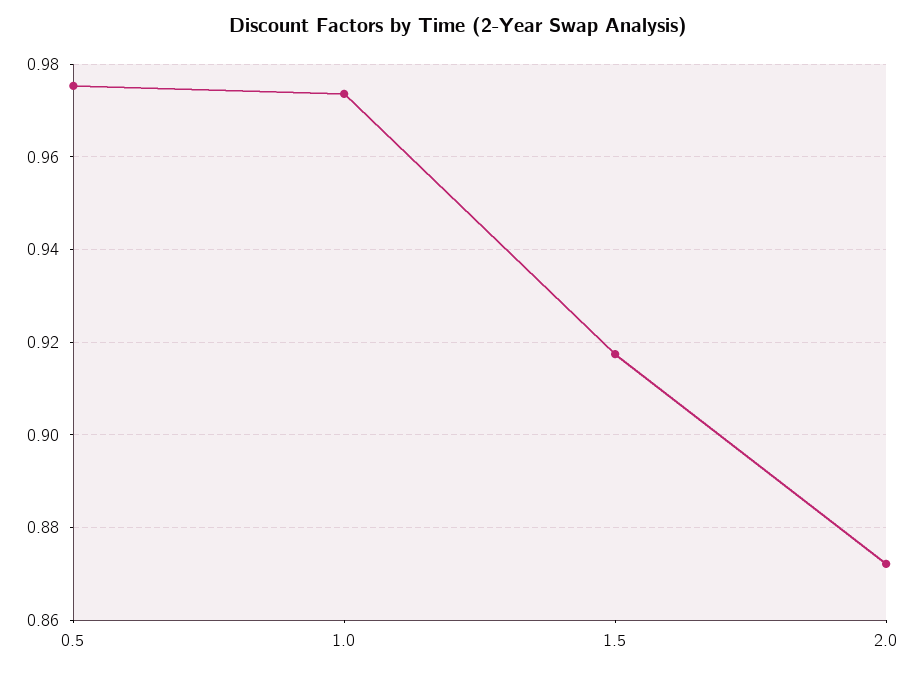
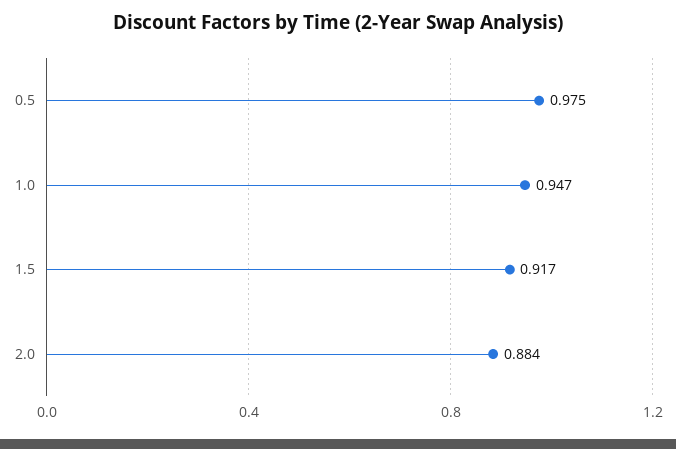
  {
    "0.5": 0.975,
-   "1.0": 0.974,
+   "1.0": 0.947,
    "1.5": 0.917,
-   "2.0": 0.872
+   "2.0": 0.884
  }

